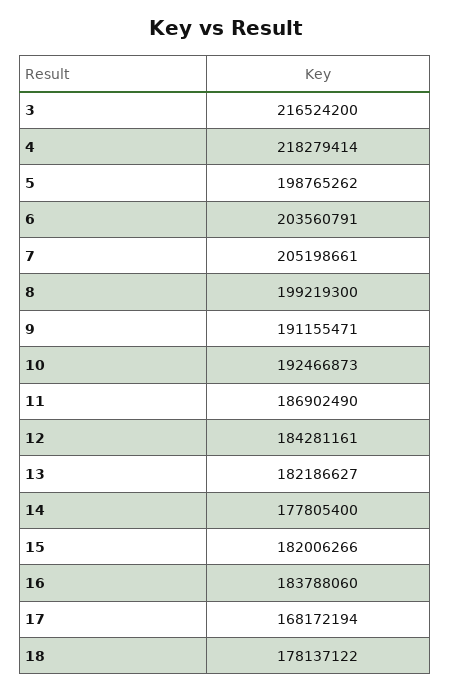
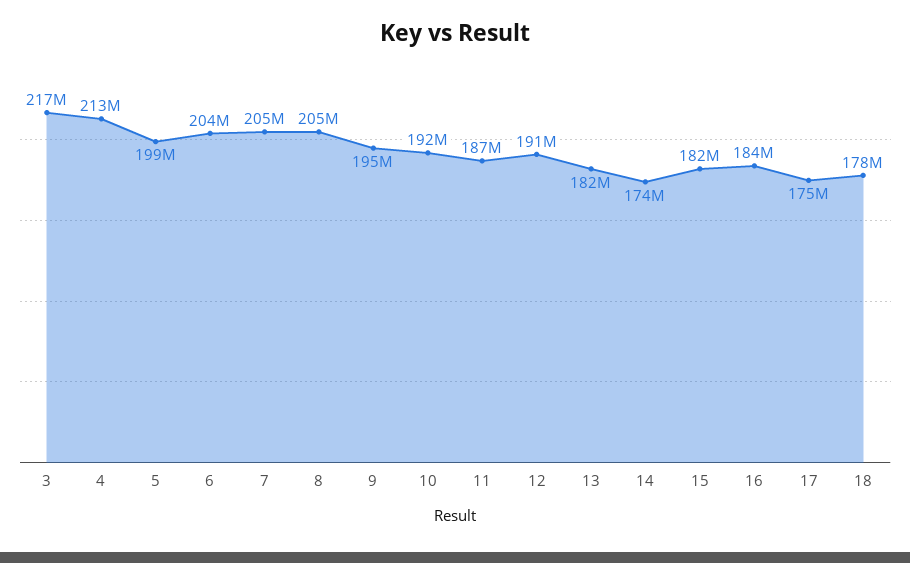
  {
    "3": 216524200,
-   "4": 218279414,
+   "4": 213000000,
    "5": 198765262,
    "6": 203560791,
    "7": 205198661,
-   "8": 199219300,
+   "8": 205000000,
-   "9": 191155471,
+   "9": 195000000,
    "10": 192466873,
    "11": 186902490,
-   "12": 184281161,
+   "12": 191000000,
    "13": 182186627,
-   "14": 177805400,
+   "14": 174000000,
    "15": 182006266,
    "16": 183788060,
-   "17": 168172194,
+   "17": 175000000,
    "18": 178137122
  }

